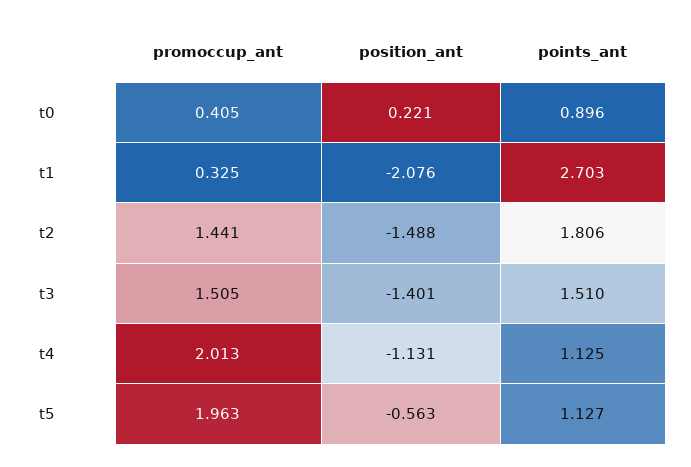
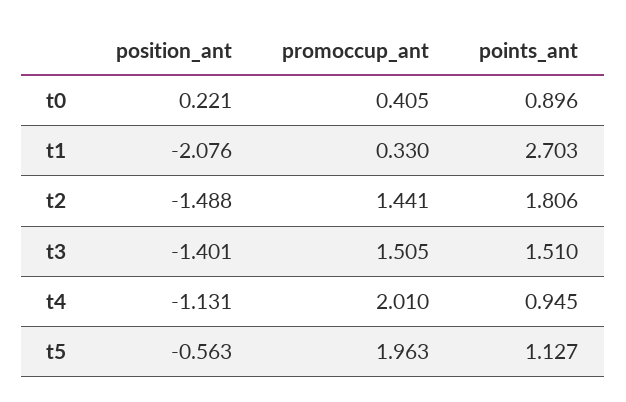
  {
    "promoccup_ant": {
      "t0": 0.405,
-     "t1": 0.325,
+     "t1": 0.33,
      "t2": 1.441,
      "t3": 1.505,
-     "t4": 2.013,
+     "t4": 2.01,
      "t5": 1.963
    },
    "position_ant": {
      "t0": 0.221,
      "t1": -2.076,
      "t2": -1.488,
      "t3": -1.401,
      "t4": -1.131,
      "t5": -0.563
    },
    "points_ant": {
      "t0": 0.896,
      "t1": 2.703,
      "t2": 1.806,
      "t3": 1.51,
-     "t4": 1.125,
+     "t4": 0.945,
      "t5": 1.127
    }
  }

